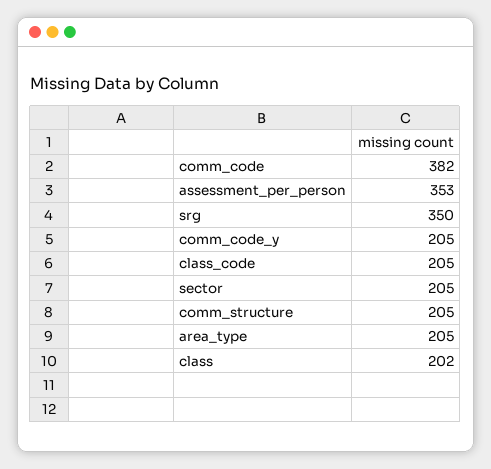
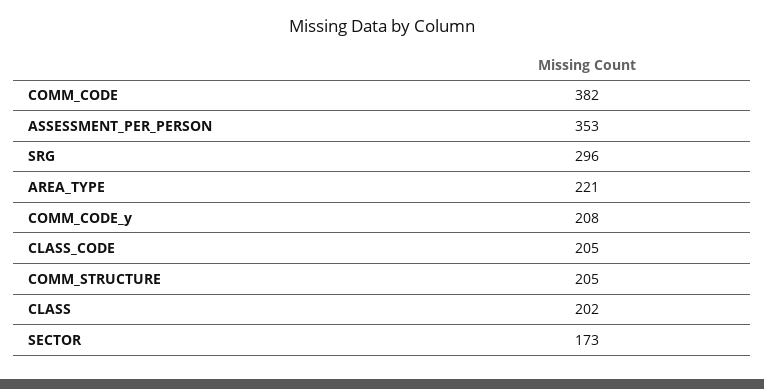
  {
    "comm_code": 382,
    "assessment_per_person": 353,
-   "srg": 350,
+   "srg": 296,
-   "comm_code_y": 205,
+   "comm_code_y": 208,
    "class_code": 205,
-   "sector": 205,
+   "sector": 173,
    "comm_structure": 205,
-   "area_type": 205,
+   "area_type": 221,
    "class": 202
  }

